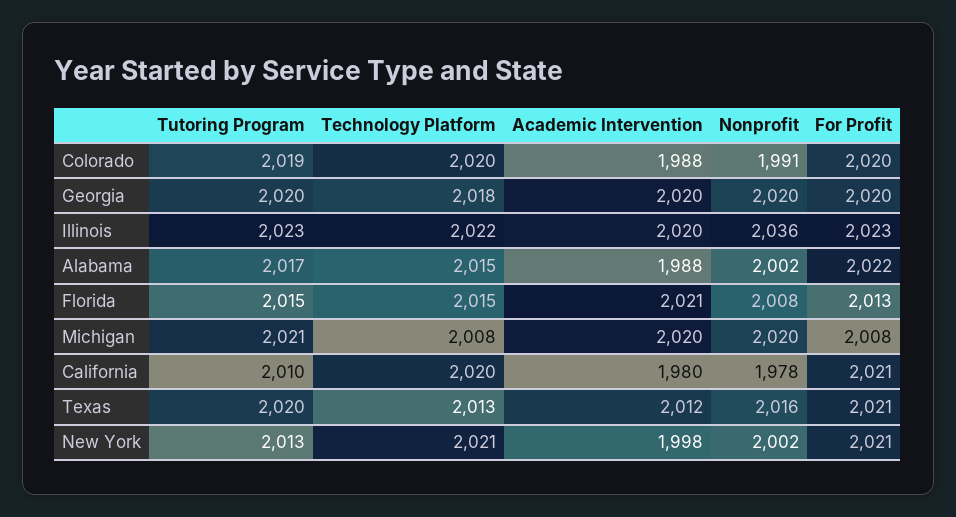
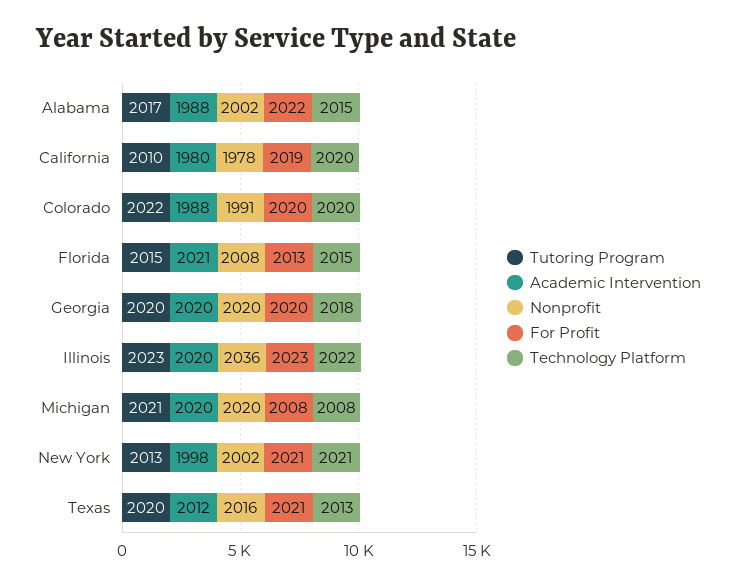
  {
    "Tutoring Program": {
-     "Colorado": 2019,
+     "Colorado": 2022,
      "Georgia": 2020,
      "Illinois": 2023,
      "Alabama": 2017,
      "Florida": 2015,
      "Michigan": 2021,
      "California": 2010,
      "Texas": 2020,
      "New York": 2013
    },
    "Technology Platform": {
      "Colorado": 2020,
      "Georgia": 2018,
      "Illinois": 2022,
      "Alabama": 2015,
      "Florida": 2015,
      "Michigan": 2008,
      "California": 2020,
      "Texas": 2013,
      "New York": 2021
    },
    "Academic Intervention": {
      "Colorado": 1988,
      "Georgia": 2020,
      "Illinois": 2020,
      "Alabama": 1988,
      "Florida": 2021,
      "Michigan": 2020,
      "California": 1980,
      "Texas": 2012,
      "New York": 1998
    },
    "Nonprofit": {
      "Colorado": 1991,
      "Georgia": 2020,
      "Illinois": 2036,
      "Alabama": 2002,
      "Florida": 2008,
      "Michigan": 2020,
      "California": 1978,
      "Texas": 2016,
      "New York": 2002
    },
    "For Profit": {
      "Colorado": 2020,
      "Georgia": 2020,
      "Illinois": 2023,
      "Alabama": 2022,
      "Florida": 2013,
      "Michigan": 2008,
-     "California": 2021,
+     "California": 2019,
      "Texas": 2021,
      "New York": 2021
    }
  }

